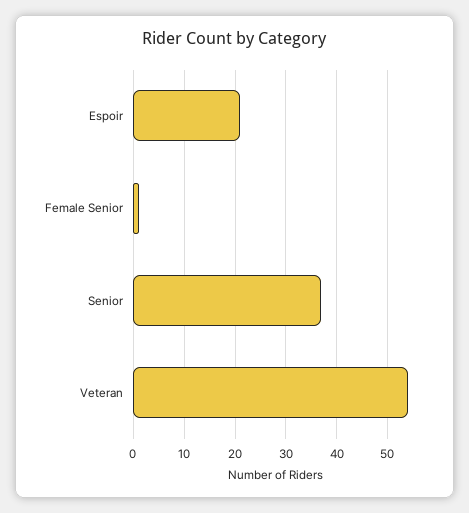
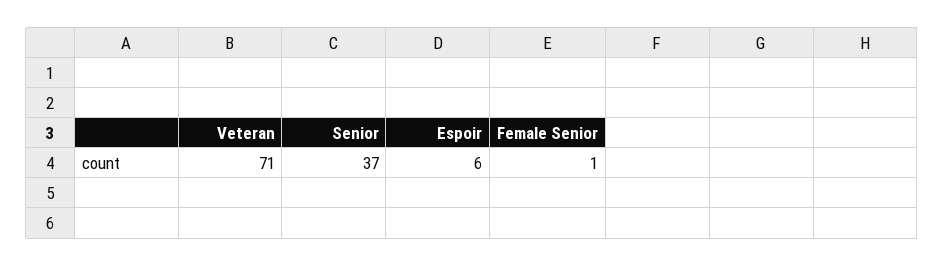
  {
-   "Espoir": 20,
+   "Espoir": 6,
    "Female Senior": 1,
    "Senior": 37,
-   "Veteran": 55
+   "Veteran": 71
  }

